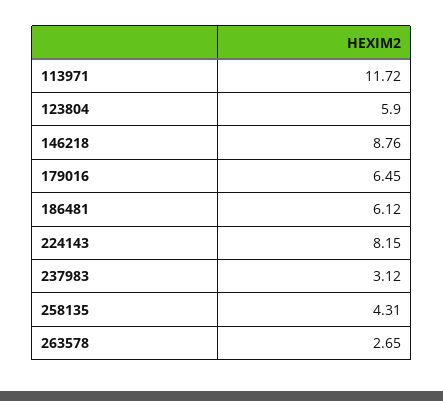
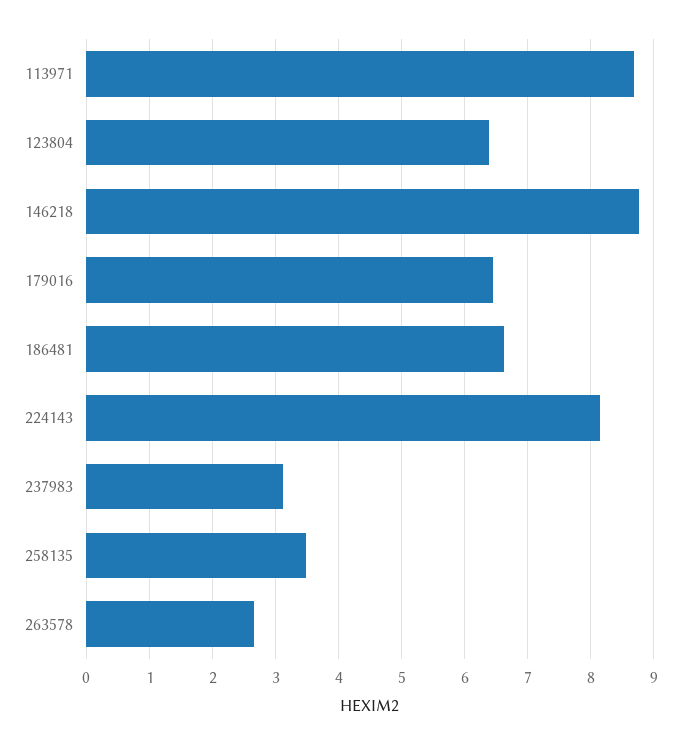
  {
-   "113971": 11.72,
+   "113971": 8.7,
-   "123804": 5.9,
+   "123804": 6.4,
    "146218": 8.76,
    "179016": 6.45,
-   "186481": 6.12,
+   "186481": 6.6,
    "224143": 8.15,
    "237983": 3.12,
-   "258135": 4.31,
+   "258135": 3.5,
    "263578": 2.65
  }

